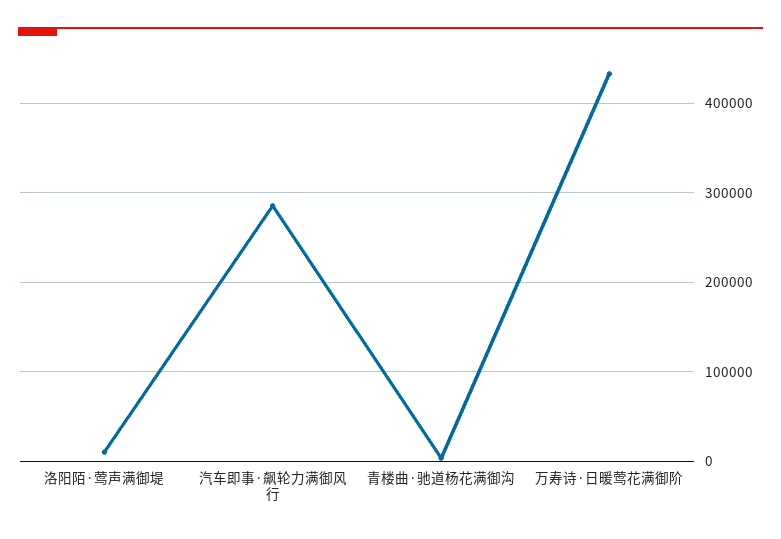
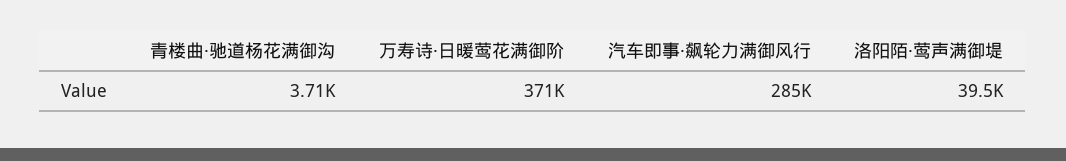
  {
-   "洛阳陌·莺声满御堤": 10000,
+   "洛阳陌·莺声满御堤": 39500,
    "汽车即事·飙轮力满御风行": 285000,
    "青楼曲·驰道杨花满御沟": 3710,
-   "万寿诗·日暖莺花满御阶": 430000
+   "万寿诗·日暖莺花满御阶": 371000
  }

